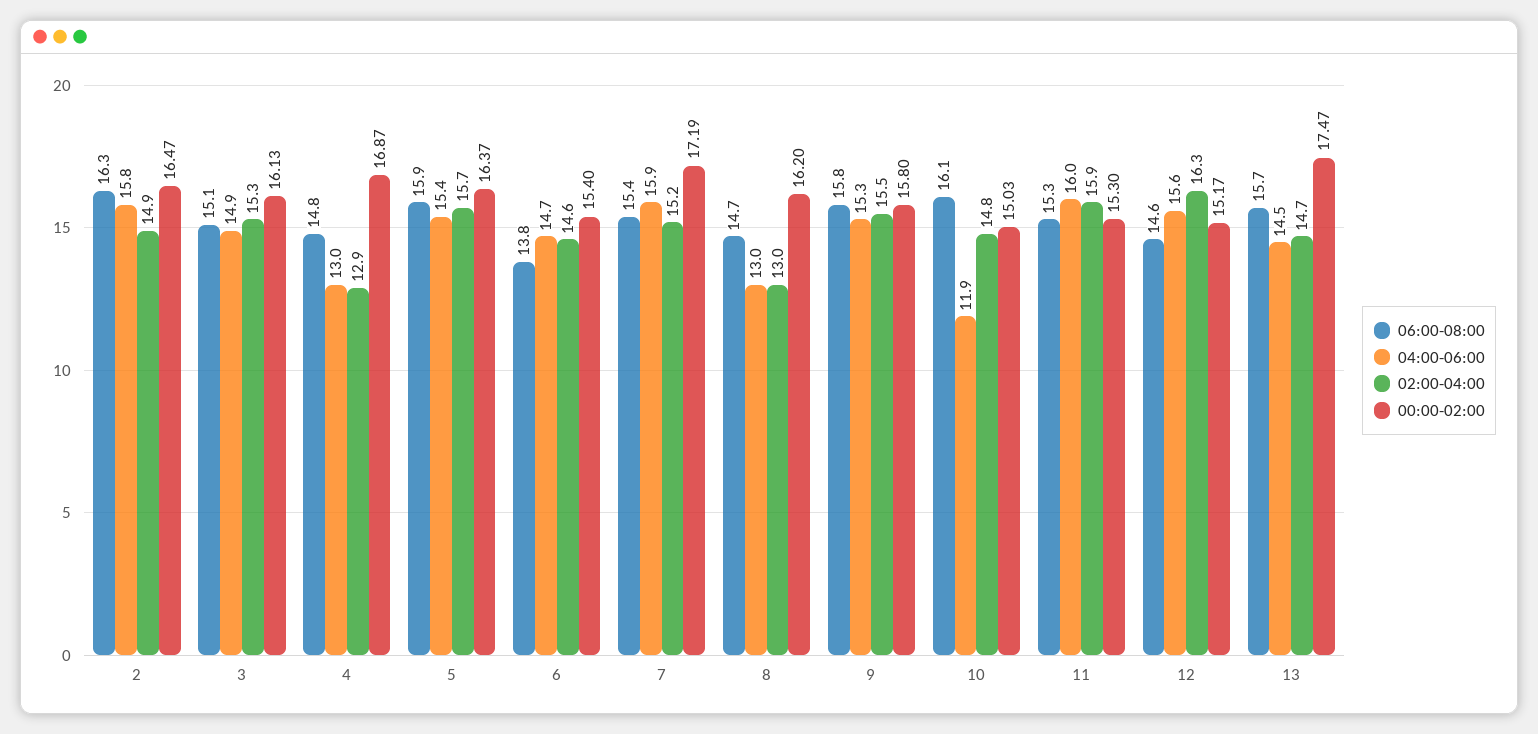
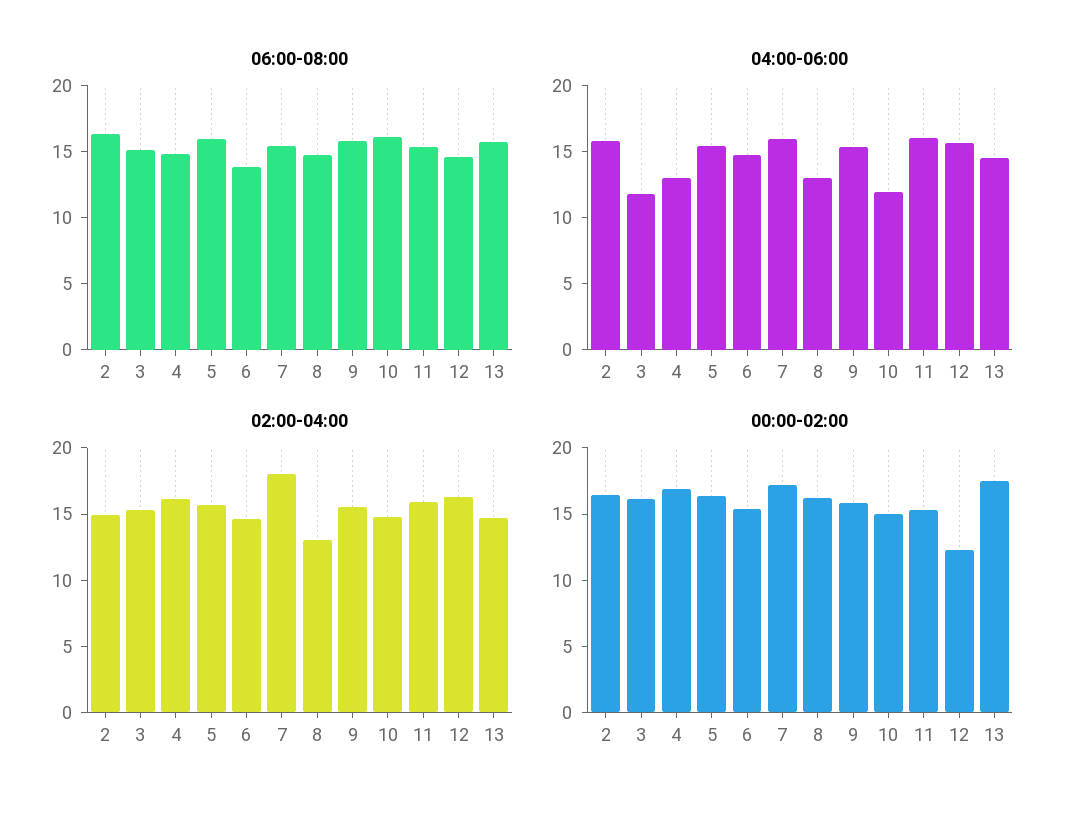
  {
    "06:00-08:00": {
      "2": 16.3,
      "3": 15.1,
      "4": 14.8,
      "5": 15.9,
      "6": 13.8,
      "7": 15.4,
      "8": 14.7,
      "9": 15.8,
      "10": 16.1,
      "11": 15.3,
      "12": 14.6,
      "13": 15.7
    },
    "04:00-06:00": {
      "2": 15.8,
-     "3": 14.9,
+     "3": 12,
      "4": 13,
      "5": 15.4,
      "6": 14.7,
      "7": 15.9,
      "8": 13,
      "9": 15.3,
      "10": 11.9,
      "11": 16,
      "12": 15.6,
      "13": 14.5
    },
    "02:00-04:00": {
      "2": 14.9,
      "3": 15.3,
-     "4": 12.9,
+     "4": 16,
      "5": 15.7,
      "6": 14.6,
-     "7": 15.2,
+     "7": 18,
      "8": 13,
      "9": 15.5,
      "10": 14.8,
      "11": 15.9,
      "12": 16.3,
      "13": 14.7
    },
    "00:00-02:00": {
      "2": 16.47,
      "3": 16.13,
      "4": 16.87,
      "5": 16.37,
      "6": 15.4,
      "7": 17.19,
      "8": 16.2,
      "9": 15.8,
      "10": 15.03,
      "11": 15.3,
-     "12": 15.17,
+     "12": 12,
      "13": 17.47
    }
  }

